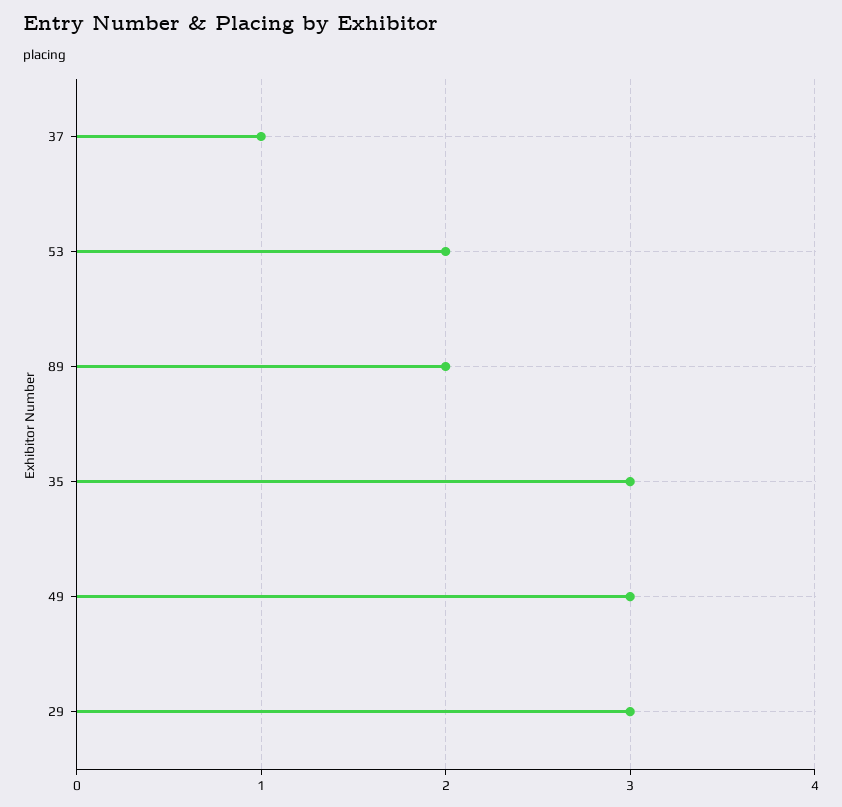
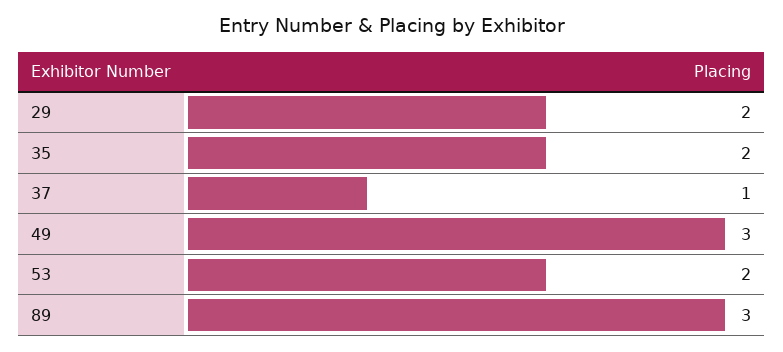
  {
    "37": 1,
    "53": 2,
-   "89": 2,
+   "89": 3,
-   "35": 3,
+   "35": 2,
    "49": 3,
-   "29": 3
+   "29": 2
  }

